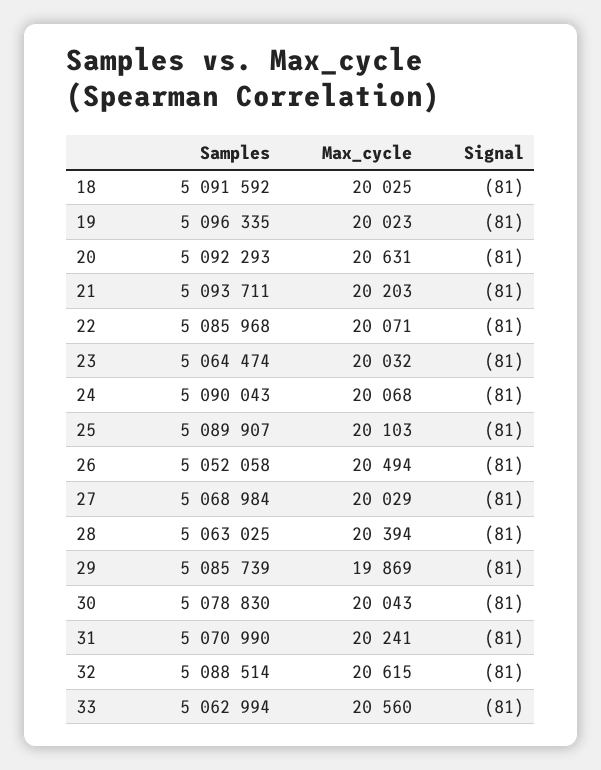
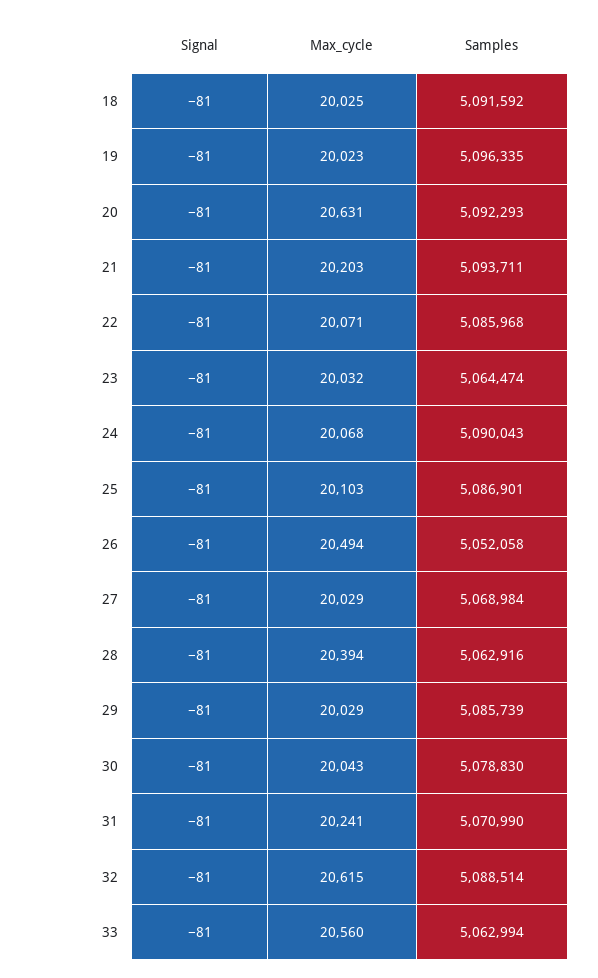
  {
    "Samples": {
      "18": 5091592,
      "19": 5096335,
      "20": 5092293,
      "21": 5093711,
      "22": 5085968,
      "23": 5064474,
      "24": 5090043,
-     "25": 5089907,
+     "25": 5086901,
      "26": 5052058,
      "27": 5068984,
-     "28": 5063025,
+     "28": 5062916,
      "29": 5085739,
      "30": 5078830,
      "31": 5070990,
      "32": 5088514,
      "33": 5062994
    },
    "Max_cycle": {
      "18": 20025,
      "19": 20023,
      "20": 20631,
      "21": 20203,
      "22": 20071,
      "23": 20032,
      "24": 20068,
      "25": 20103,
      "26": 20494,
      "27": 20029,
      "28": 20394,
-     "29": 19869,
+     "29": 20029,
      "30": 20043,
      "31": 20241,
      "32": 20615,
      "33": 20560
    },
    "Signal": {
      "18": -81,
      "19": -81,
      "20": -81,
      "21": -81,
      "22": -81,
      "23": -81,
      "24": -81,
      "25": -81,
      "26": -81,
      "27": -81,
      "28": -81,
      "29": -81,
      "30": -81,
      "31": -81,
      "32": -81,
      "33": -81
    }
  }

